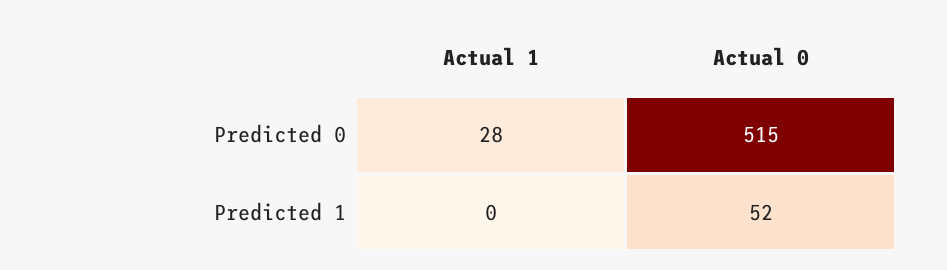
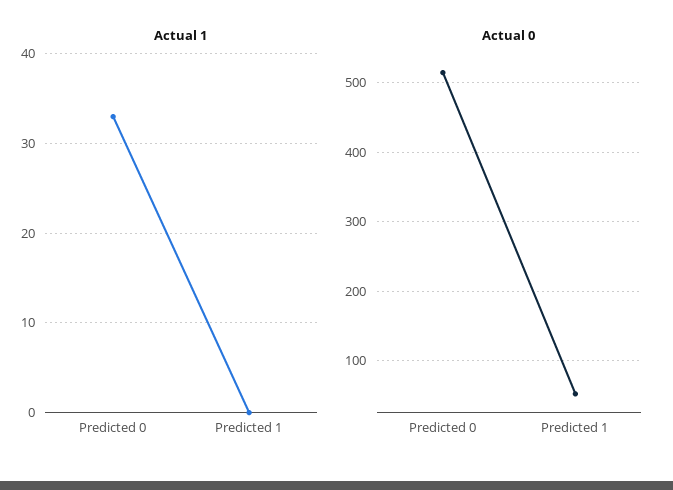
  {
    "Actual 1": {
-     "Predicted 0": 28,
+     "Predicted 0": 33,
      "Predicted 1": 0
    },
    "Actual 0": {
      "Predicted 0": 515,
      "Predicted 1": 52
    }
  }

